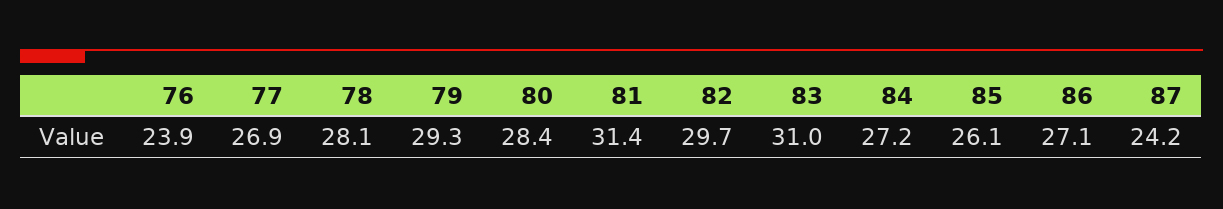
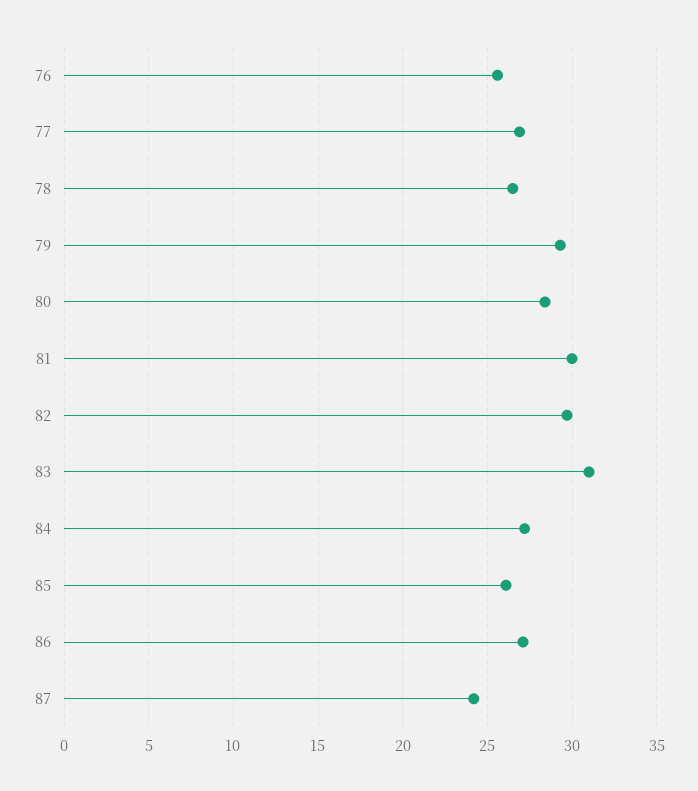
  {
-   "76": 23.9,
+   "76": 25.5,
    "77": 26.9,
-   "78": 28.1,
+   "78": 26.5,
    "79": 29.3,
    "80": 28.4,
-   "81": 31.4,
+   "81": 30,
    "82": 29.7,
    "83": 31,
    "84": 27.2,
    "85": 26.1,
    "86": 27.1,
    "87": 24.2
  }

